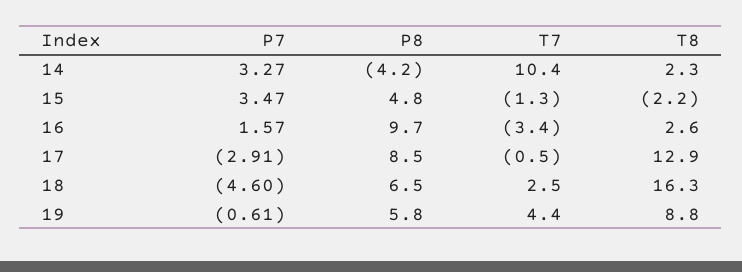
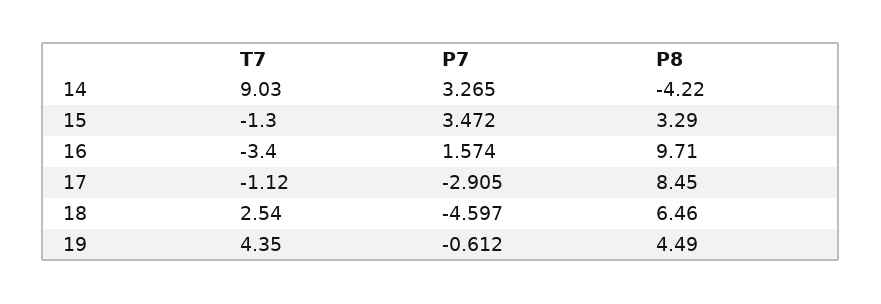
  {
    "P7": {
      "14": 3.265,
      "15": 3.472,
      "16": 1.574,
      "17": -2.905,
      "18": -4.597,
      "19": -0.612
    },
    "P8": {
      "14": -4.22,
-     "15": 4.8,
+     "15": 3.29,
      "16": 9.71,
      "17": 8.45,
      "18": 6.46,
-     "19": 5.8
+     "19": 4.49
    },
    "T7": {
-     "14": 10.4,
+     "14": 9.03,
      "15": -1.3,
      "16": -3.4,
-     "17": -0.5,
+     "17": -1.12,
      "18": 2.54,
      "19": 4.35
-   },
+   }
-   "T8": {
-     "14": 2.3,
-     "15": -2.2,
-     "16": 2.6,
-     "17": 12.9,
-     "18": 16.3,
-     "19": 8.8
-   }
  }

